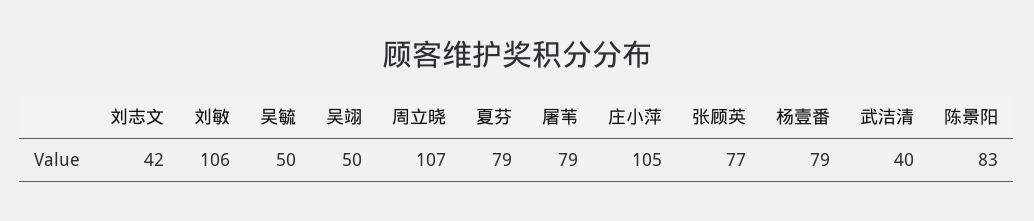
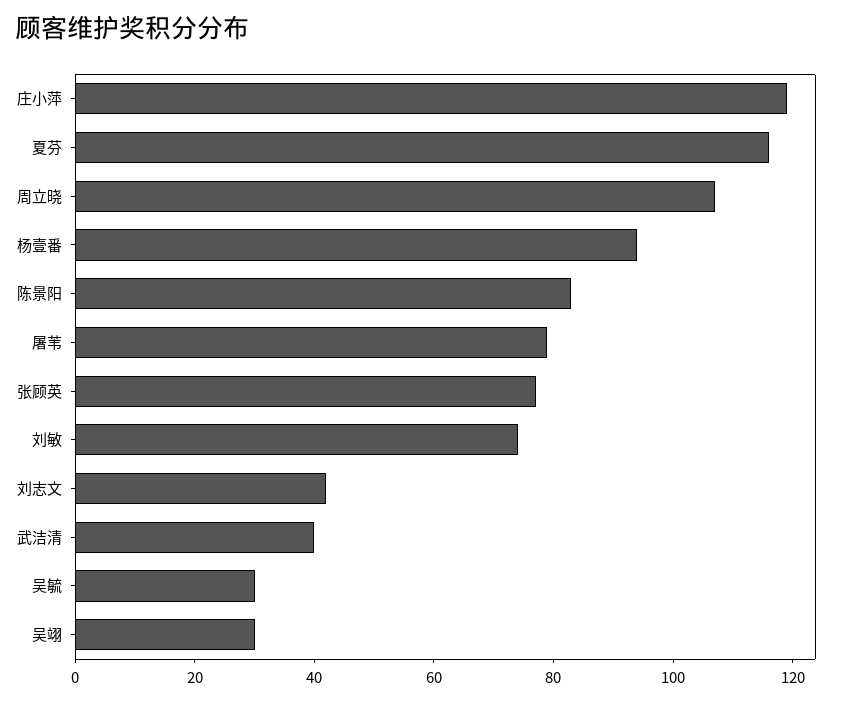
  {
    "刘志文": 42,
-   "刘敏": 106,
+   "刘敏": 75,
-   "吴毓": 50,
+   "吴毓": 30,
-   "吴翊": 50,
+   "吴翊": 30,
    "周立晓": 107,
-   "夏芬": 79,
+   "夏芬": 115,
    "屠苇": 79,
-   "庄小萍": 105,
+   "庄小萍": 120,
    "张顾英": 77,
-   "杨壹番": 79,
+   "杨壹番": 95,
    "武洁清": 40,
    "陈景阳": 83
  }

